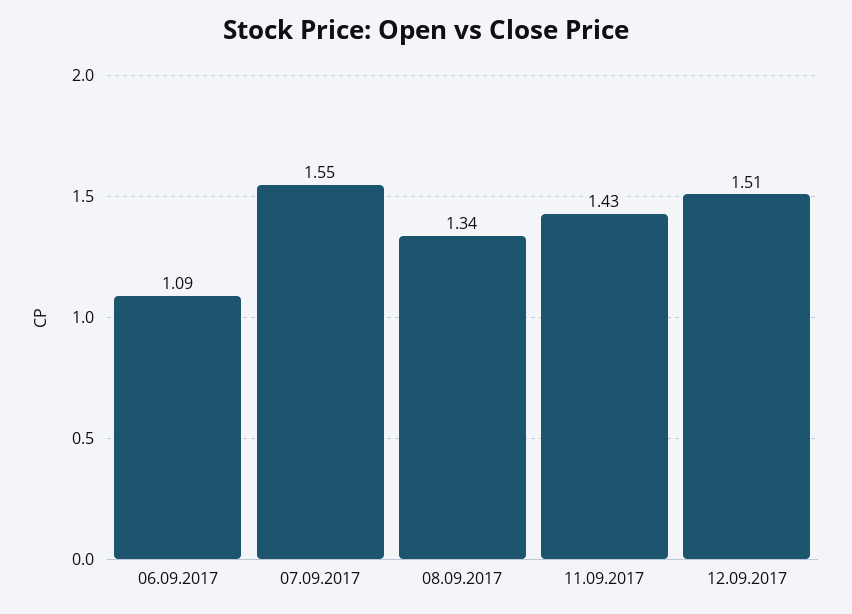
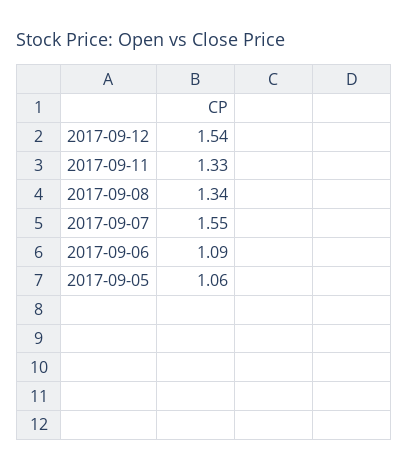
  {
    "06.09.2017": 1.09,
    "07.09.2017": 1.55,
    "08.09.2017": 1.34,
-   "11.09.2017": 1.43,
+   "11.09.2017": 1.33,
-   "12.09.2017": 1.51
+   "12.09.2017": 1.54,
+   "2017-09-05": 1.06
  }

